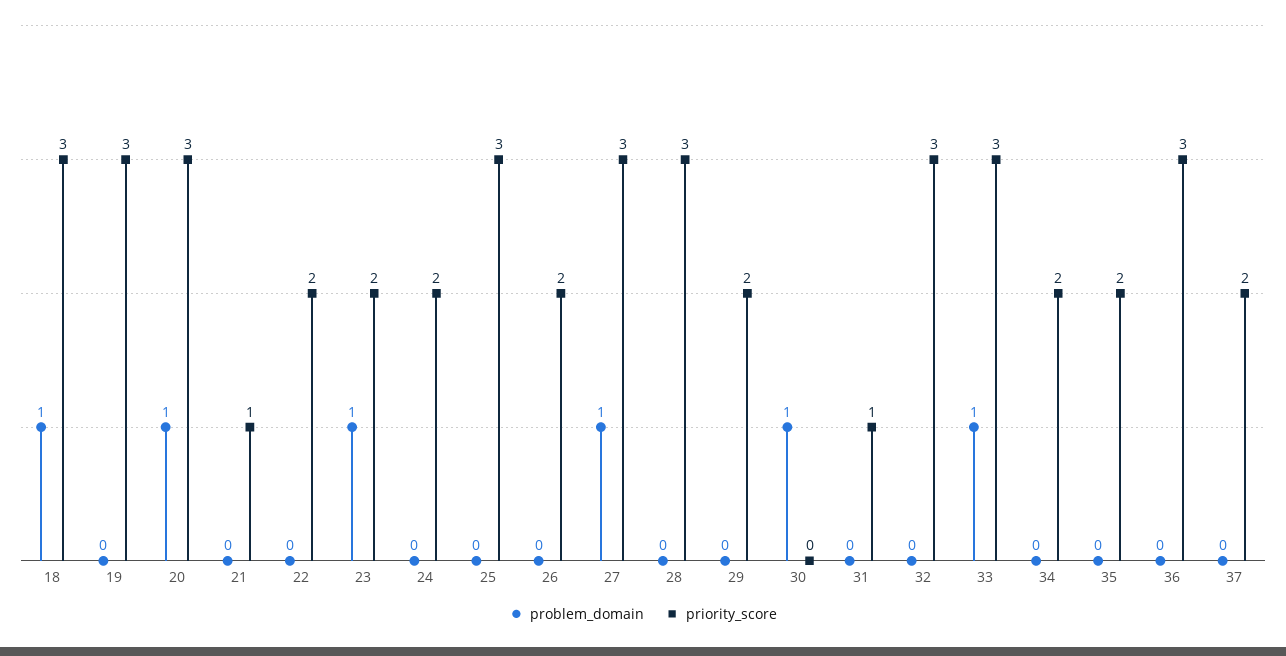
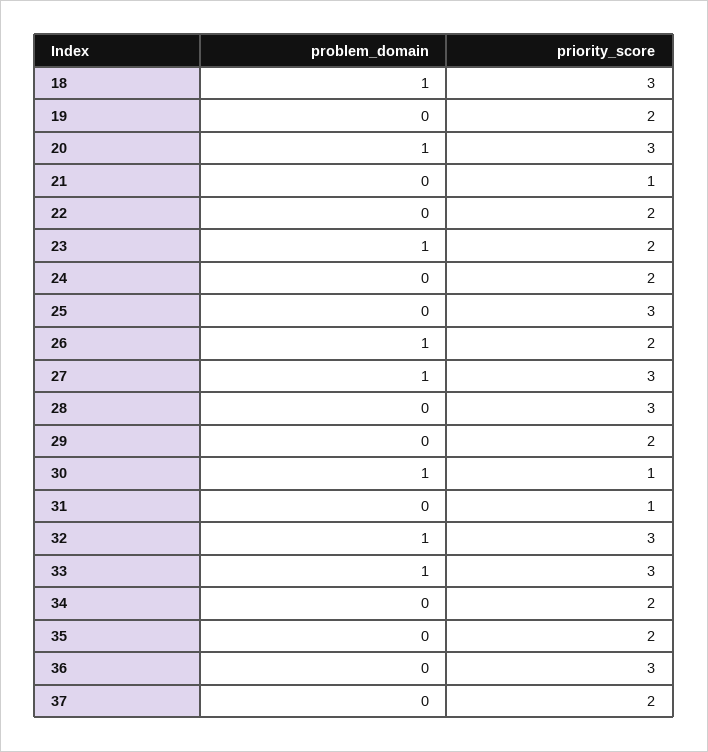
  {
    "problem_domain": {
      "18": 1,
      "19": 0,
      "20": 1,
      "21": 0,
      "22": 0,
      "23": 1,
      "24": 0,
      "25": 0,
-     "26": 0,
+     "26": 1,
      "27": 1,
      "28": 0,
      "29": 0,
      "30": 1,
      "31": 0,
-     "32": 0,
+     "32": 1,
      "33": 1,
      "34": 0,
      "35": 0,
      "36": 0,
      "37": 0
    },
    "priority_score": {
      "18": 3,
-     "19": 3,
+     "19": 2,
      "20": 3,
      "21": 1,
      "22": 2,
      "23": 2,
      "24": 2,
      "25": 3,
      "26": 2,
      "27": 3,
      "28": 3,
      "29": 2,
-     "30": 0,
+     "30": 1,
      "31": 1,
      "32": 3,
      "33": 3,
      "34": 2,
      "35": 2,
      "36": 3,
      "37": 2
    }
  }

